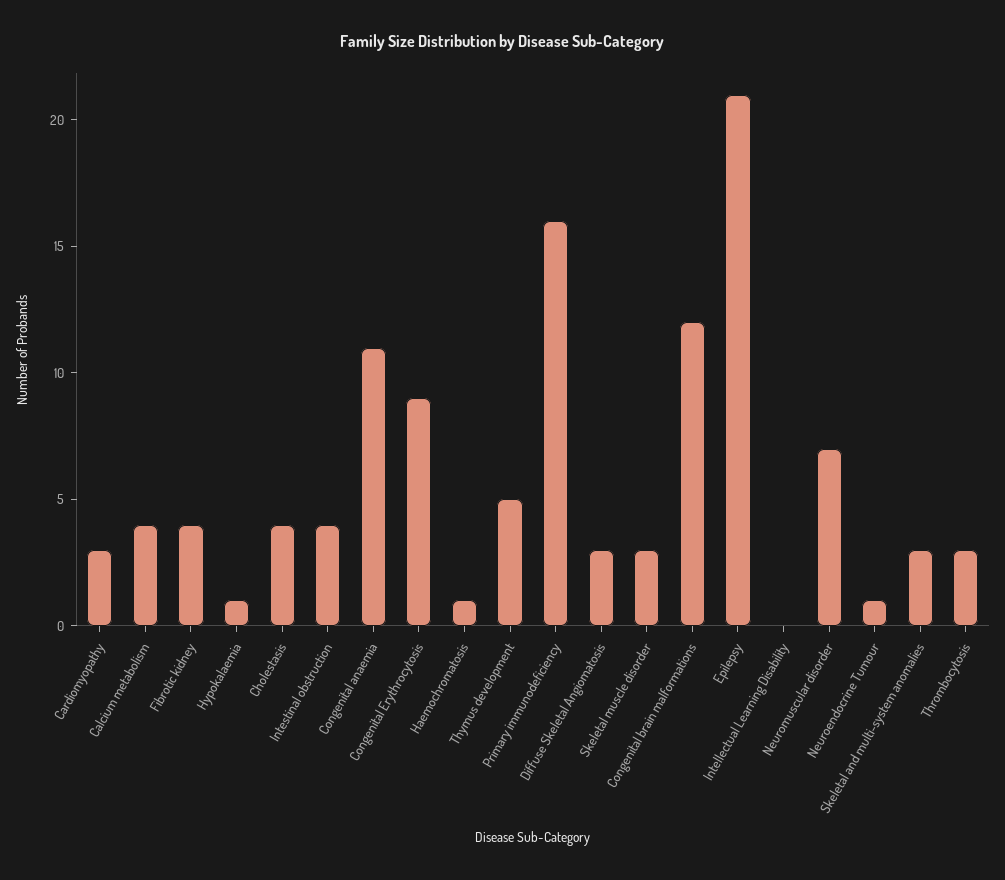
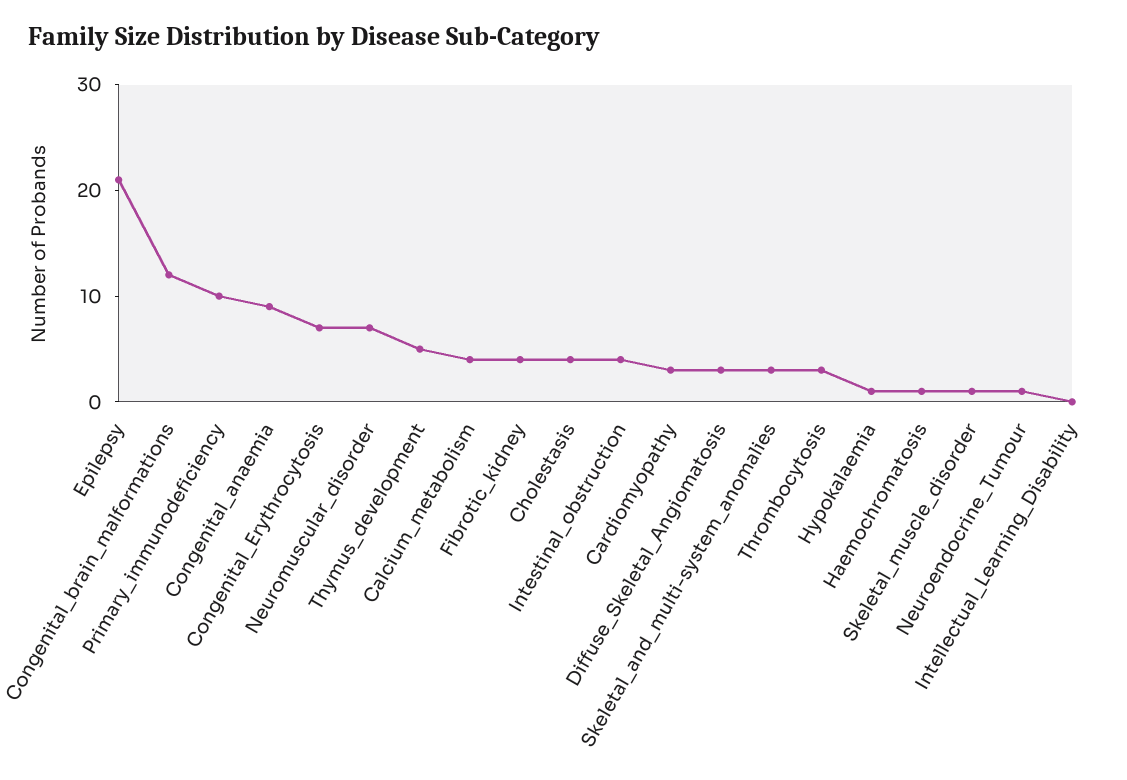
  {
    "Cardiomyopathy": 3,
    "Calcium metabolism": 4,
    "Fibrotic kidney": 4,
    "Hypokalaemia": 1,
    "Cholestasis": 4,
    "Intestinal obstruction": 4,
-   "Congenital anaemia": 11,
+   "Congenital anaemia": 9,
-   "Congenital Erythrocytosis": 9,
+   "Congenital Erythrocytosis": 7,
    "Haemochromatosis": 1,
    "Thymus development": 5,
-   "Primary immunodeficiency": 16,
+   "Primary immunodeficiency": 10,
    "Diffuse Skeletal Angiomatosis": 3,
-   "Skeletal muscle disorder": 3,
+   "Skeletal muscle disorder": 1,
    "Congenital brain malformations": 12,
    "Epilepsy": 21,
    "Intellectual Learning Disability": 0,
    "Neuromuscular disorder": 7,
    "Neuroendocrine Tumour": 1,
    "Skeletal and multi-system anomalies": 3,
    "Thrombocytosis": 3
  }

